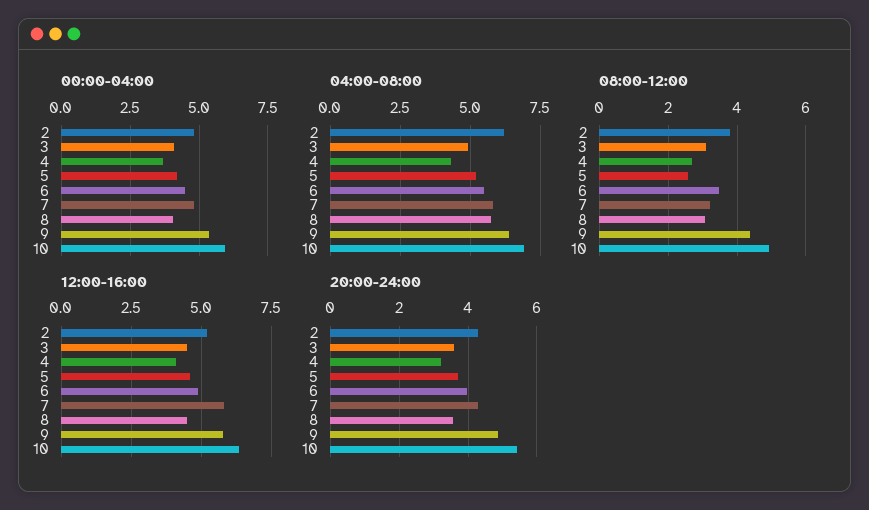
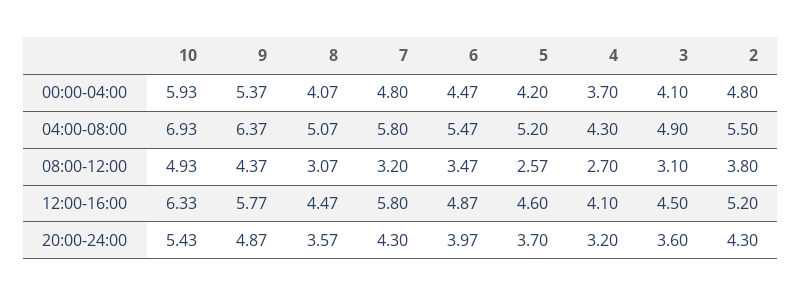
  {
    "00:00-04:00": {
      "2": 4.8,
      "3": 4.1,
      "4": 3.7,
      "5": 4.2,
      "6": 4.47,
      "7": 4.8,
      "8": 4.07,
      "9": 5.37,
      "10": 5.93
    },
    "04:00-08:00": {
-     "2": 6.25,
+     "2": 5.5,
      "3": 4.9,
      "4": 4.3,
      "5": 5.2,
      "6": 5.47,
      "7": 5.8,
-     "8": 5.75,
+     "8": 5.07,
      "9": 6.37,
      "10": 6.93
    },
    "08:00-12:00": {
      "2": 3.8,
      "3": 3.1,
      "4": 2.7,
      "5": 2.57,
      "6": 3.47,
      "7": 3.2,
      "8": 3.07,
      "9": 4.37,
      "10": 4.93
    },
    "12:00-16:00": {
      "2": 5.2,
      "3": 4.5,
      "4": 4.1,
      "5": 4.6,
      "6": 4.87,
      "7": 5.8,
      "8": 4.47,
      "9": 5.77,
      "10": 6.33
    },
    "20:00-24:00": {
      "2": 4.3,
      "3": 3.6,
      "4": 3.2,
      "5": 3.7,
      "6": 3.97,
      "7": 4.3,
      "8": 3.57,
      "9": 4.87,
      "10": 5.43
    }
  }

